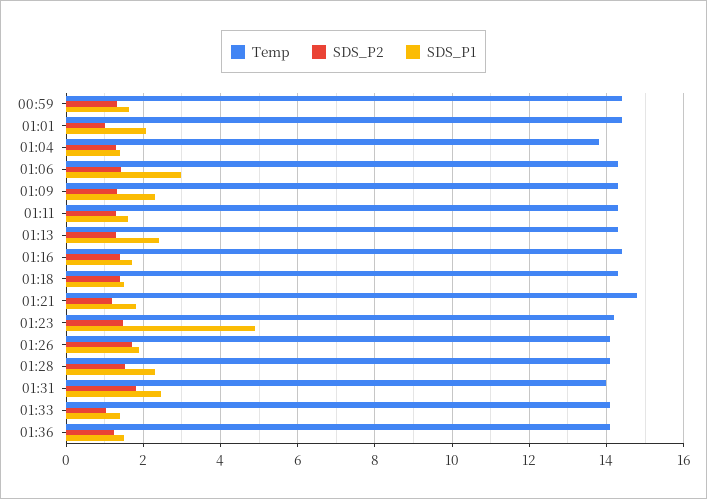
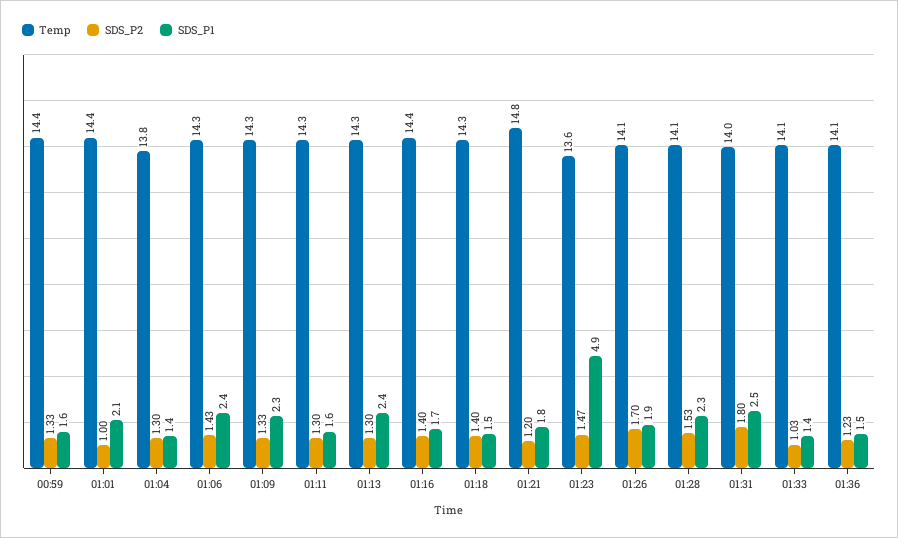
  {
    "Temp": {
      "00:59": 14.4,
      "01:01": 14.4,
      "01:04": 13.8,
      "01:06": 14.3,
      "01:09": 14.3,
      "01:11": 14.3,
      "01:13": 14.3,
      "01:16": 14.4,
      "01:18": 14.3,
      "01:21": 14.8,
-     "01:23": 14.2,
+     "01:23": 13.6,
      "01:26": 14.1,
      "01:28": 14.1,
      "01:31": 14,
      "01:33": 14.1,
      "01:36": 14.1
    },
    "SDS_P2": {
      "00:59": 1.33,
      "01:01": 1,
      "01:04": 1.3,
      "01:06": 1.43,
      "01:09": 1.33,
      "01:11": 1.3,
      "01:13": 1.3,
      "01:16": 1.4,
      "01:18": 1.4,
      "01:21": 1.2,
      "01:23": 1.47,
      "01:26": 1.7,
      "01:28": 1.53,
      "01:31": 1.8,
      "01:33": 1.03,
      "01:36": 1.23
    },
    "SDS_P1": {
      "00:59": 1.6,
      "01:01": 2.1,
      "01:04": 1.4,
-     "01:06": 3,
+     "01:06": 2.4,
      "01:09": 2.3,
      "01:11": 1.6,
      "01:13": 2.4,
      "01:16": 1.7,
      "01:18": 1.5,
      "01:21": 1.8,
      "01:23": 4.9,
      "01:26": 1.9,
      "01:28": 2.3,
      "01:31": 2.5,
      "01:33": 1.4,
      "01:36": 1.5
    }
  }

